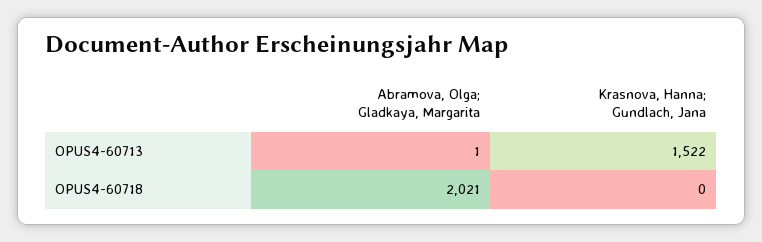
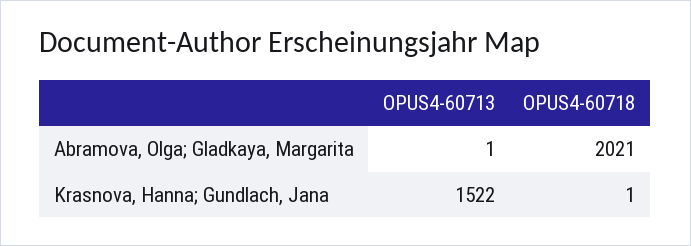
  {
    "Abramova, Olga; Gladkaya, Margarita": {
      "OPUS4-60713": 1,
      "OPUS4-60718": 2021
    },
    "Krasnova, Hanna; Gundlach, Jana": {
      "OPUS4-60713": 1522,
-     "OPUS4-60718": 0
+     "OPUS4-60718": 1
    }
  }

